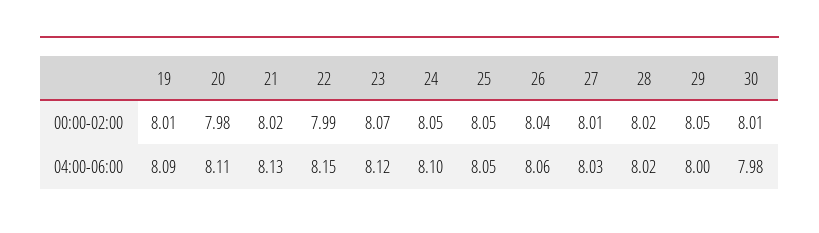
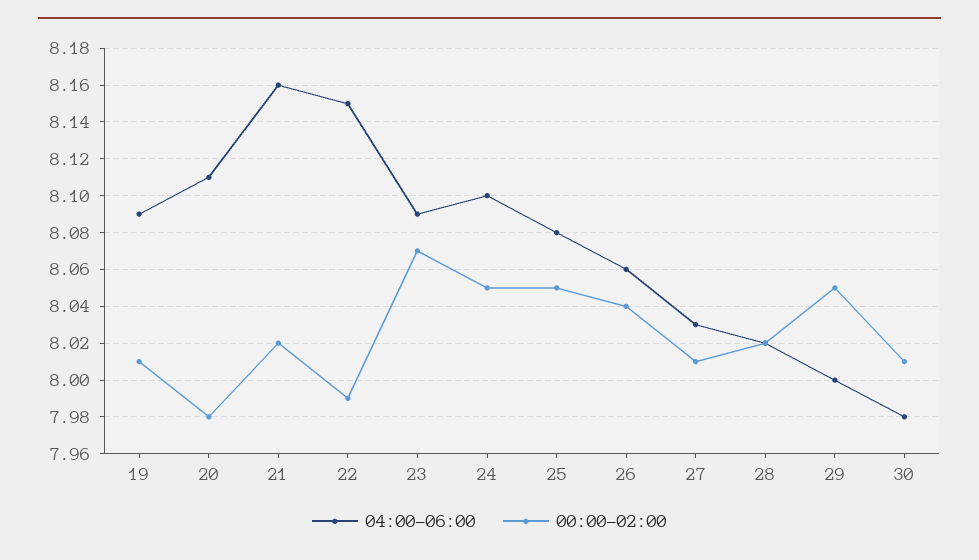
  {
    "00:00-02:00": {
      "19": 8.01,
      "20": 7.98,
      "21": 8.02,
      "22": 7.99,
      "23": 8.07,
      "24": 8.05,
      "25": 8.05,
      "26": 8.04,
      "27": 8.01,
      "28": 8.02,
      "29": 8.05,
      "30": 8.01
    },
    "04:00-06:00": {
      "19": 8.09,
      "20": 8.11,
-     "21": 8.13,
+     "21": 8.16,
      "22": 8.15,
-     "23": 8.12,
+     "23": 8.09,
      "24": 8.1,
-     "25": 8.05,
+     "25": 8.08,
      "26": 8.06,
      "27": 8.03,
      "28": 8.02,
      "29": 8,
      "30": 7.98
    }
  }

